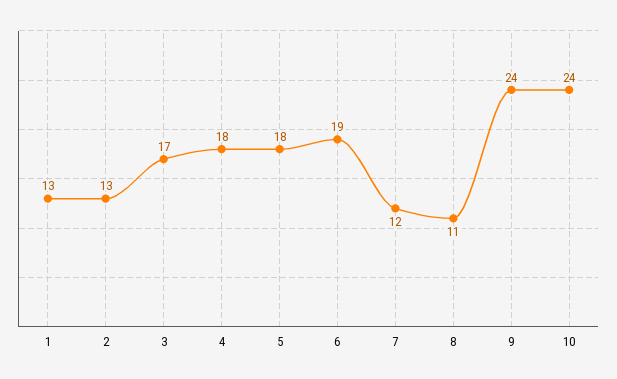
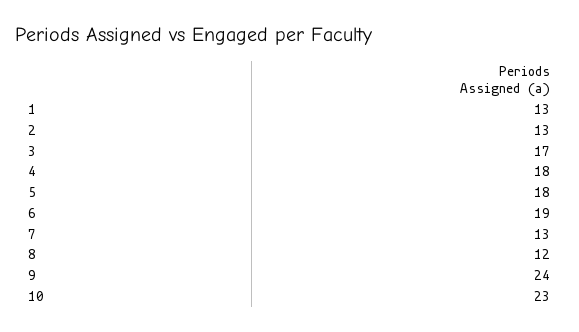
  {
    "1": 13,
    "2": 13,
    "3": 17,
    "4": 18,
    "5": 18,
    "6": 19,
-   "7": 12,
+   "7": 13,
-   "8": 11,
+   "8": 12,
    "9": 24,
-   "10": 24
+   "10": 23
  }

